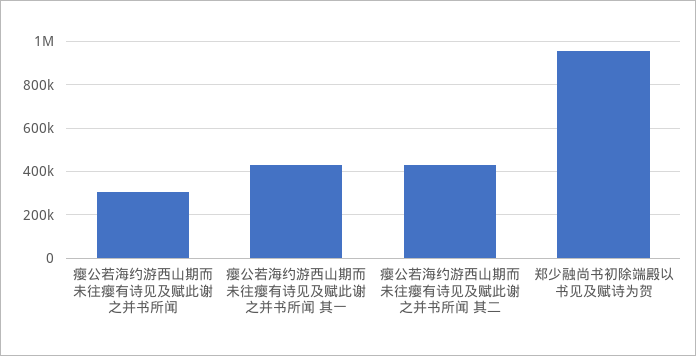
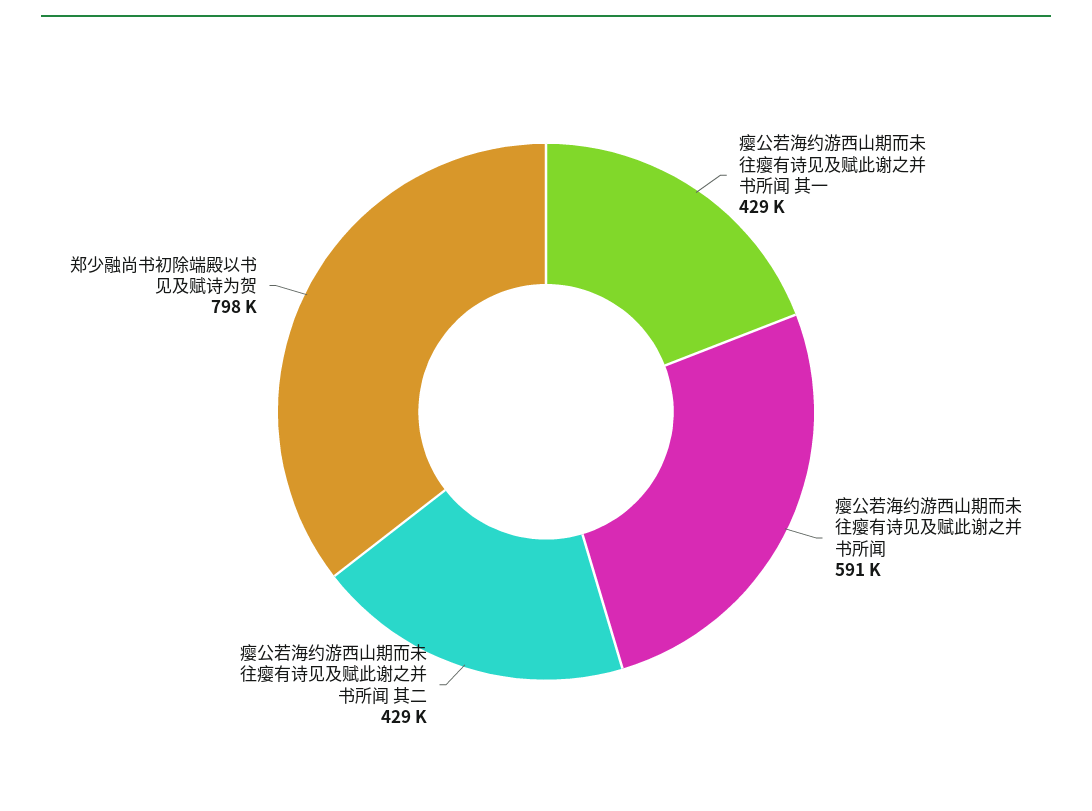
  {
-   "瘿公若海约游西山期而未往瘿有诗见及赋此谢之并书所闻": 300000,
+   "瘿公若海约游西山期而未往瘿有诗见及赋此谢之并书所闻": 591000,
    "瘿公若海约游西山期而未往瘿有诗见及赋此谢之并书所闻 其一": 429000,
    "瘿公若海约游西山期而未往瘿有诗见及赋此谢之并书所闻 其二": 429000,
-   "郑少融尚书初除端殿以书见及赋诗为贺": 950000
+   "郑少融尚书初除端殿以书见及赋诗为贺": 798000
  }

